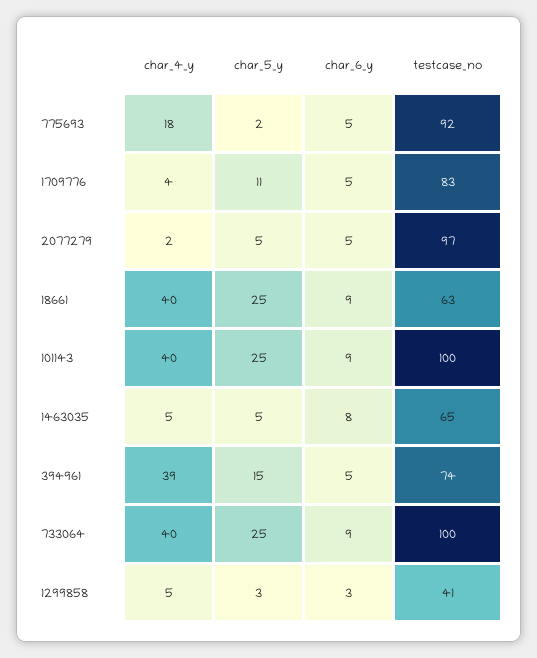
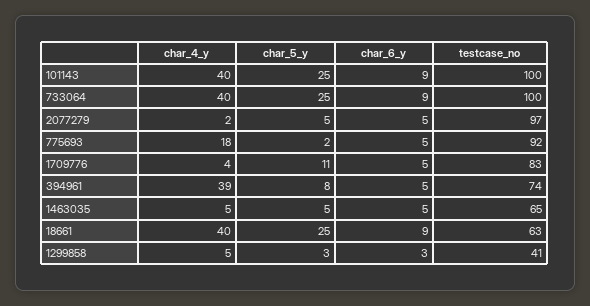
  {
    "char_4_y": {
      "775693": 18,
      "1709776": 4,
      "2077279": 2,
      "18661": 40,
      "101143": 40,
      "1463035": 5,
      "394961": 39,
      "733064": 40,
      "1299858": 5
    },
    "char_5_y": {
      "775693": 2,
      "1709776": 11,
      "2077279": 5,
      "18661": 25,
      "101143": 25,
      "1463035": 5,
-     "394961": 15,
+     "394961": 8,
      "733064": 25,
      "1299858": 3
    },
    "char_6_y": {
      "775693": 5,
      "1709776": 5,
      "2077279": 5,
      "18661": 9,
      "101143": 9,
-     "1463035": 8,
+     "1463035": 5,
      "394961": 5,
      "733064": 9,
      "1299858": 3
    },
    "testcase_no": {
      "775693": 92,
      "1709776": 83,
      "2077279": 97,
      "18661": 63,
      "101143": 100,
      "1463035": 65,
      "394961": 74,
      "733064": 100,
      "1299858": 41
    }
  }

